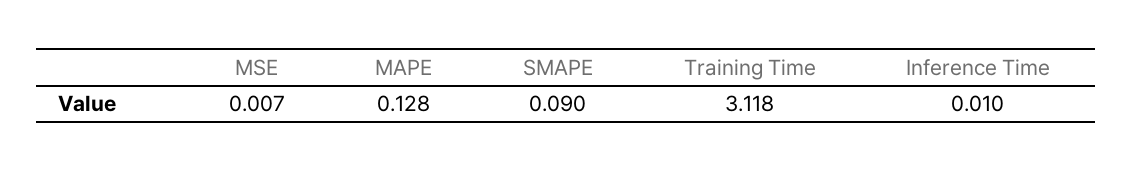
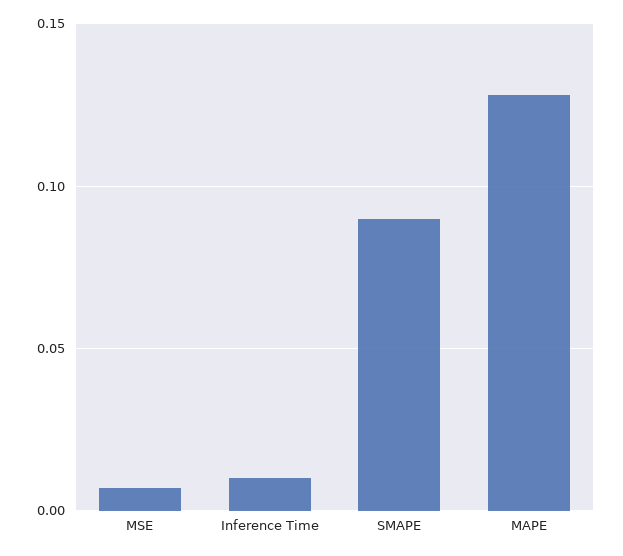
  {
    "MSE": 0.007,
    "MAPE": 0.128,
    "SMAPE": 0.09,
-   "Training Time": 3.118,
    "Inference Time": 0.01
  }

